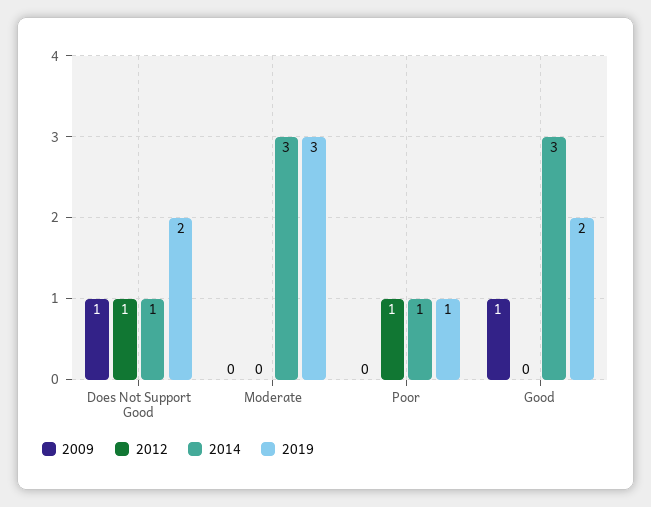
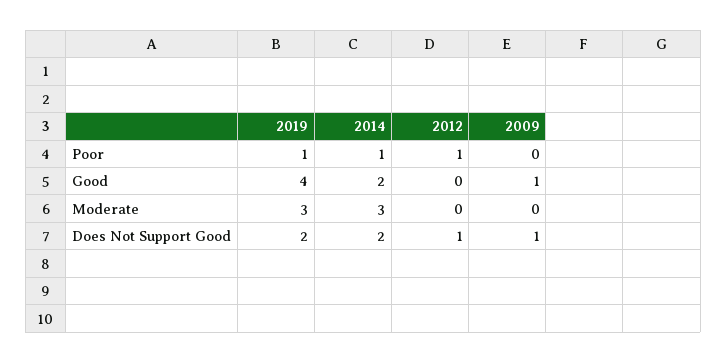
  {
    "2009": {
      "Does Not Support Good": 1,
      "Moderate": 0,
      "Poor": 0,
      "Good": 1
    },
    "2012": {
      "Does Not Support Good": 1,
      "Moderate": 0,
      "Poor": 1,
      "Good": 0
    },
    "2014": {
-     "Does Not Support Good": 1,
+     "Does Not Support Good": 2,
      "Moderate": 3,
      "Poor": 1,
-     "Good": 3
+     "Good": 2
    },
    "2019": {
      "Does Not Support Good": 2,
      "Moderate": 3,
      "Poor": 1,
-     "Good": 2
+     "Good": 4
    }
  }

